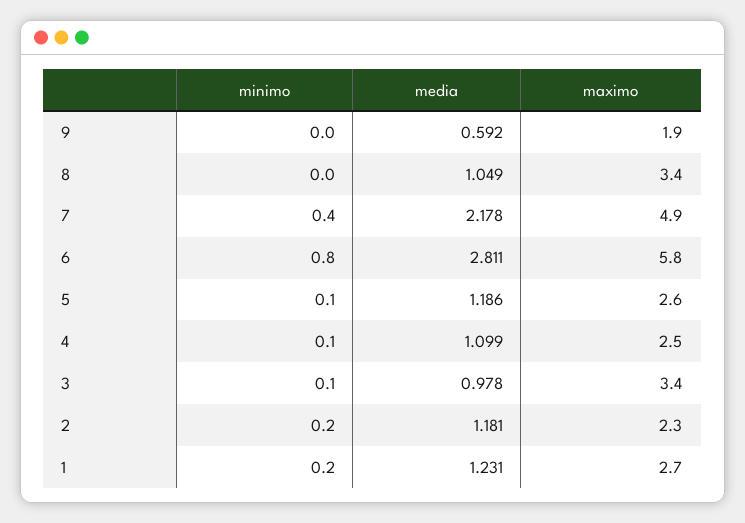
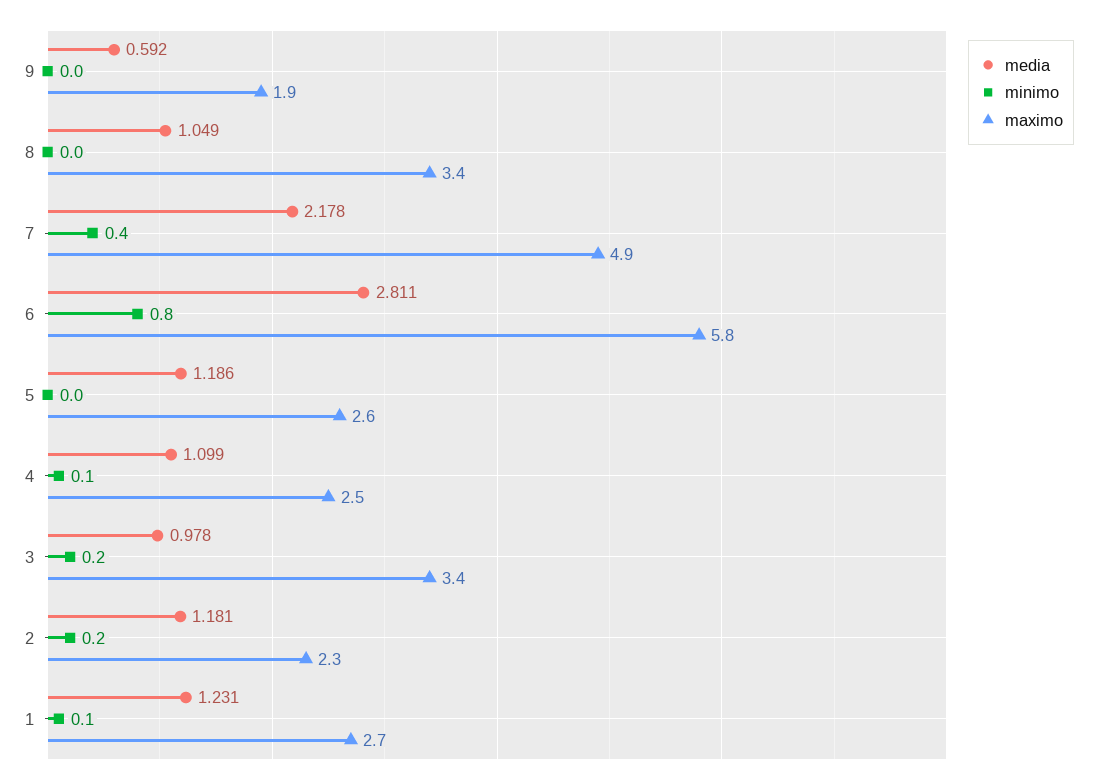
  {
    "minimo": {
      "9": 0,
      "8": 0,
      "7": 0.4,
      "6": 0.8,
-     "5": 0.1,
+     "5": 0,
      "4": 0.1,
-     "3": 0.1,
+     "3": 0.2,
      "2": 0.2,
-     "1": 0.2
+     "1": 0.1
    },
    "media": {
      "9": 0.592,
      "8": 1.049,
      "7": 2.178,
      "6": 2.811,
      "5": 1.186,
      "4": 1.099,
      "3": 0.978,
      "2": 1.181,
      "1": 1.231
    },
    "maximo": {
      "9": 1.9,
      "8": 3.4,
      "7": 4.9,
      "6": 5.8,
      "5": 2.6,
      "4": 2.5,
      "3": 3.4,
      "2": 2.3,
      "1": 2.7
    }
  }

